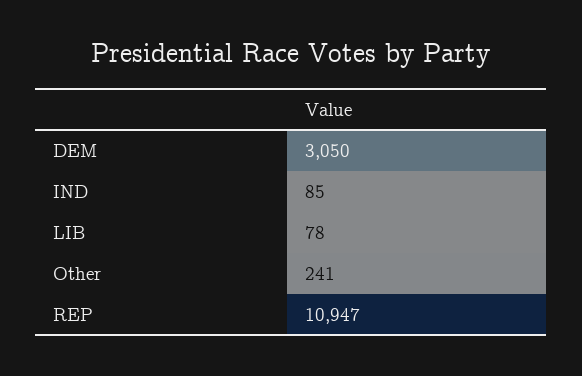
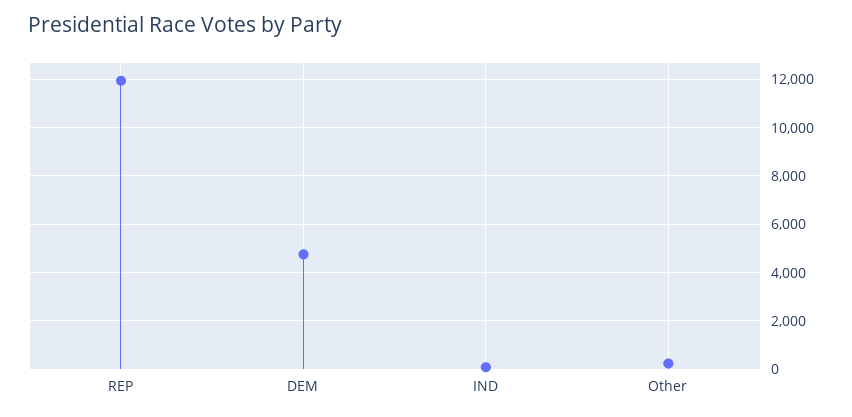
  {
-   "DEM": 3050,
+   "DEM": 4750,
    "IND": 85,
-   "LIB": 78,
    "Other": 241,
-   "REP": 10947
+   "REP": 12000
  }

